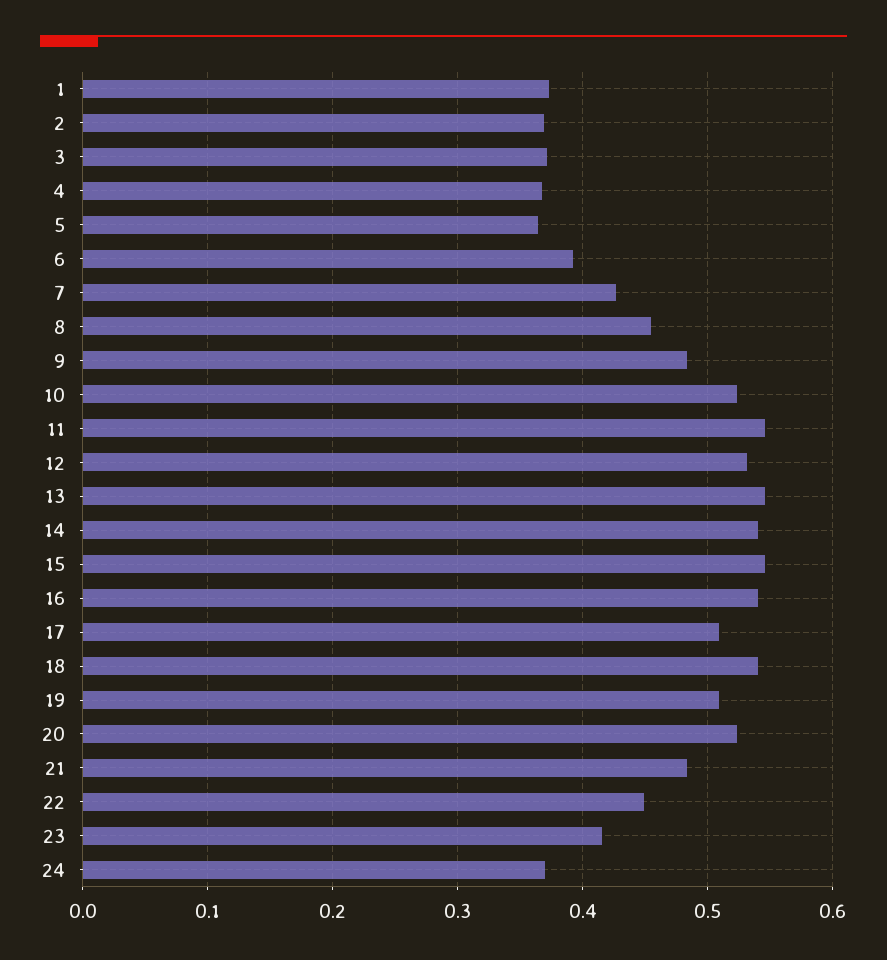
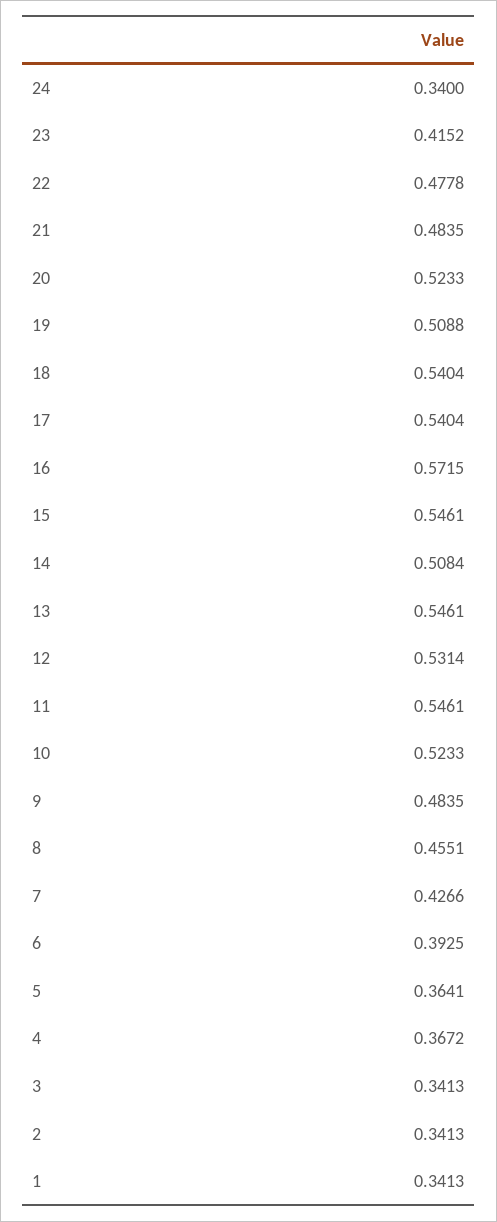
  {
-   "1": 0.37,
+   "1": 0.3413,
-   "2": 0.37,
+   "2": 0.3413,
-   "3": 0.37,
+   "3": 0.3413,
    "4": 0.3672,
    "5": 0.3641,
    "6": 0.3925,
    "7": 0.4266,
    "8": 0.4551,
    "9": 0.4835,
    "10": 0.5233,
    "11": 0.5461,
    "12": 0.5314,
    "13": 0.5461,
-   "14": 0.54,
+   "14": 0.5084,
    "15": 0.5461,
-   "16": 0.54,
+   "16": 0.5715,
-   "17": 0.51,
+   "17": 0.5404,
    "18": 0.5404,
    "19": 0.5088,
    "20": 0.5233,
    "21": 0.4835,
-   "22": 0.45,
+   "22": 0.4778,
    "23": 0.4152,
-   "24": 0.37
+   "24": 0.34
  }

